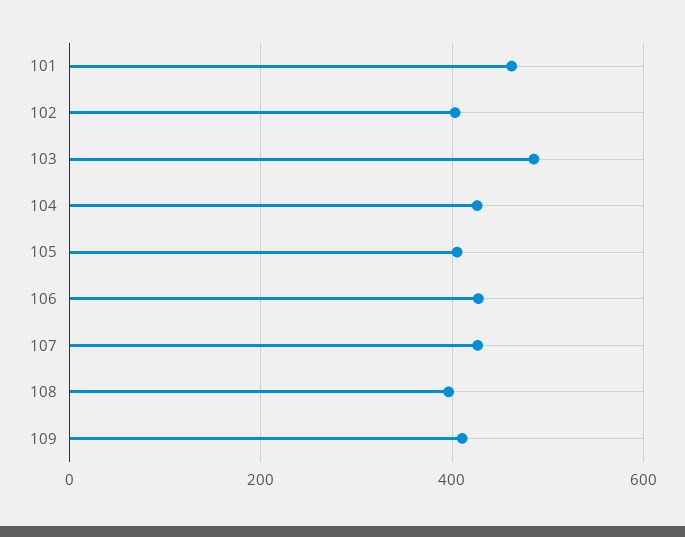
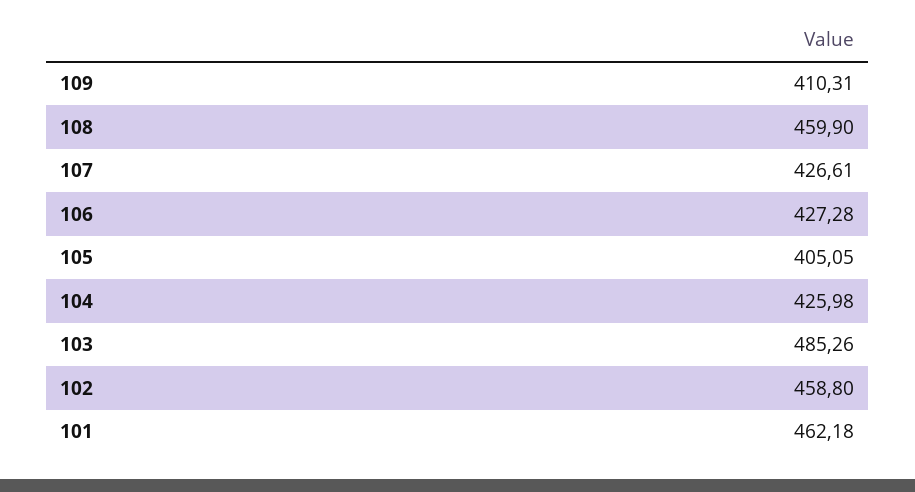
  {
    "101": 462.18,
-   "102": 400,
+   "102": 458.8,
    "103": 485.26,
    "104": 425.98,
    "105": 405.05,
    "106": 427.28,
    "107": 426.61,
-   "108": 400,
+   "108": 459.9,
    "109": 410.31
  }

